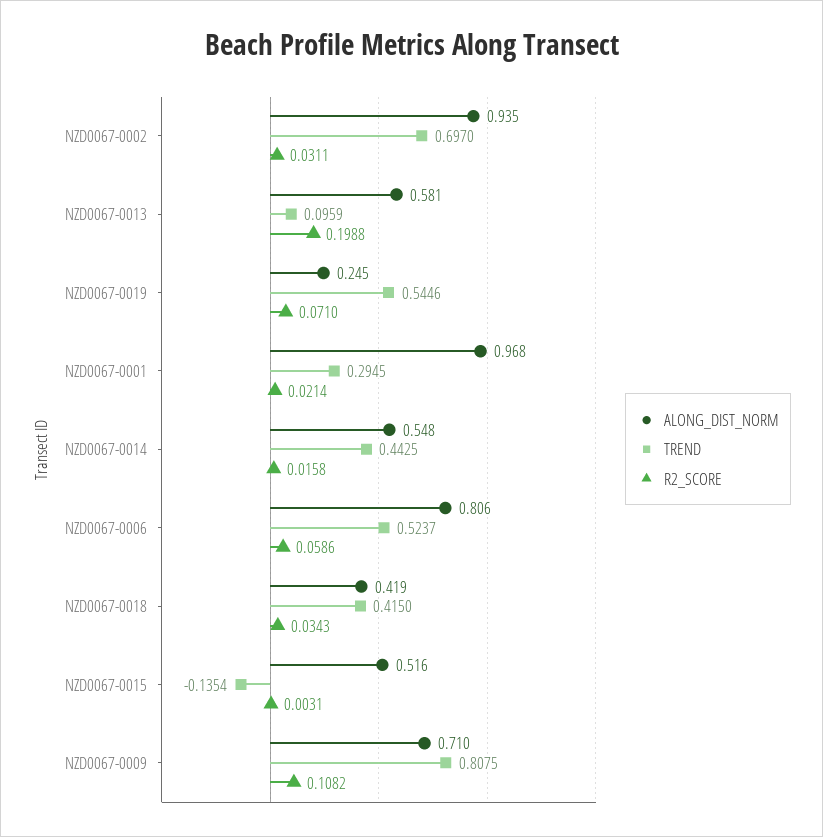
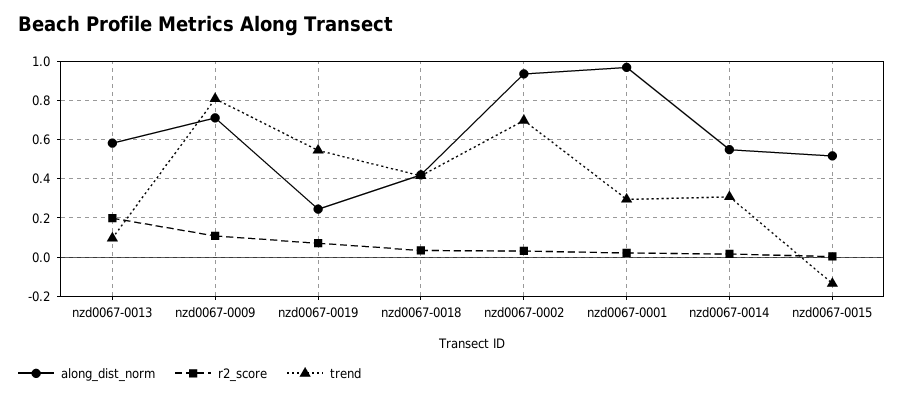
  {
    "ALONG_DIST_NORM": {
      "NZD0067-0002": 0.935,
      "NZD0067-0013": 0.581,
      "NZD0067-0019": 0.245,
      "NZD0067-0001": 0.968,
      "NZD0067-0014": 0.548,
-     "NZD0067-0006": 0.806,
      "NZD0067-0018": 0.419,
      "NZD0067-0015": 0.516,
      "NZD0067-0009": 0.71
    },
    "TREND": {
      "NZD0067-0002": 0.697,
      "NZD0067-0013": 0.0959,
      "NZD0067-0019": 0.5446,
      "NZD0067-0001": 0.2945,
-     "NZD0067-0014": 0.4425,
+     "NZD0067-0014": 0.3,
-     "NZD0067-0006": 0.5237,
      "NZD0067-0018": 0.415,
      "NZD0067-0015": -0.1354,
      "NZD0067-0009": 0.8075
    },
    "R2_SCORE": {
      "NZD0067-0002": 0.0311,
      "NZD0067-0013": 0.1988,
      "NZD0067-0019": 0.071,
      "NZD0067-0001": 0.0214,
      "NZD0067-0014": 0.0158,
-     "NZD0067-0006": 0.0586,
      "NZD0067-0018": 0.0343,
      "NZD0067-0015": 0.0031,
      "NZD0067-0009": 0.1082
    }
  }

